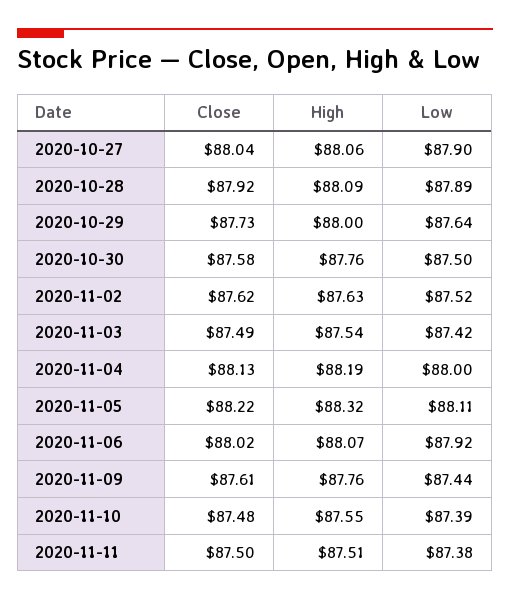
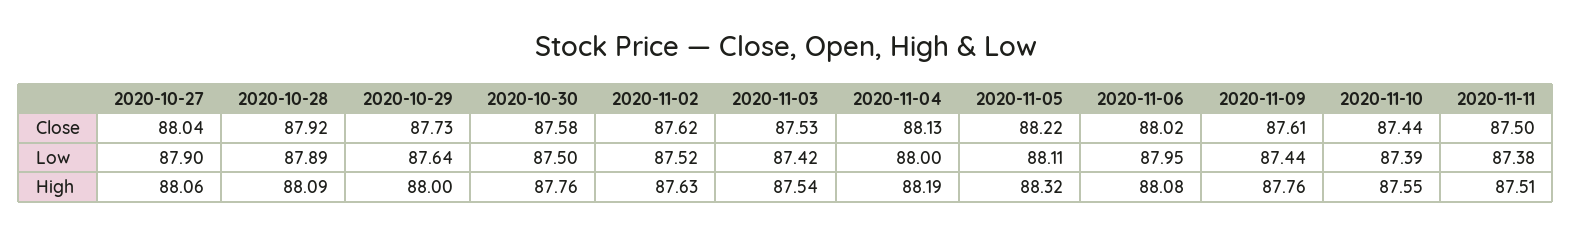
  {
    "Close": {
      "2020-10-27": 88.04,
      "2020-10-28": 87.92,
      "2020-10-29": 87.73,
      "2020-10-30": 87.58,
      "2020-11-02": 87.62,
-     "2020-11-03": 87.49,
+     "2020-11-03": 87.53,
      "2020-11-04": 88.13,
      "2020-11-05": 88.22,
      "2020-11-06": 88.02,
      "2020-11-09": 87.61,
-     "2020-11-10": 87.48,
+     "2020-11-10": 87.44,
      "2020-11-11": 87.5
    },
    "High": {
      "2020-10-27": 88.06,
      "2020-10-28": 88.09,
      "2020-10-29": 88,
      "2020-10-30": 87.76,
      "2020-11-02": 87.63,
      "2020-11-03": 87.54,
      "2020-11-04": 88.19,
      "2020-11-05": 88.32,
-     "2020-11-06": 88.07,
+     "2020-11-06": 88.08,
      "2020-11-09": 87.76,
      "2020-11-10": 87.55,
      "2020-11-11": 87.51
    },
    "Low": {
      "2020-10-27": 87.9,
      "2020-10-28": 87.89,
      "2020-10-29": 87.64,
      "2020-10-30": 87.5,
      "2020-11-02": 87.52,
      "2020-11-03": 87.42,
      "2020-11-04": 88,
      "2020-11-05": 88.11,
-     "2020-11-06": 87.92,
+     "2020-11-06": 87.95,
      "2020-11-09": 87.44,
      "2020-11-10": 87.39,
      "2020-11-11": 87.38
    }
  }

